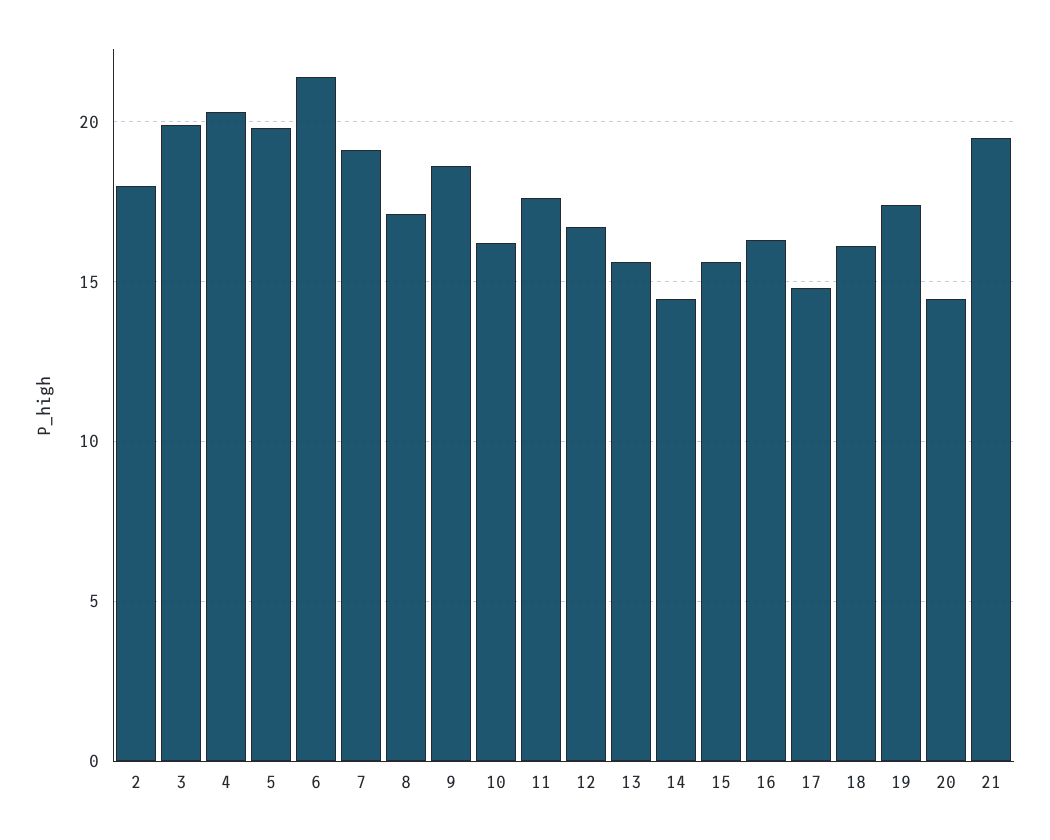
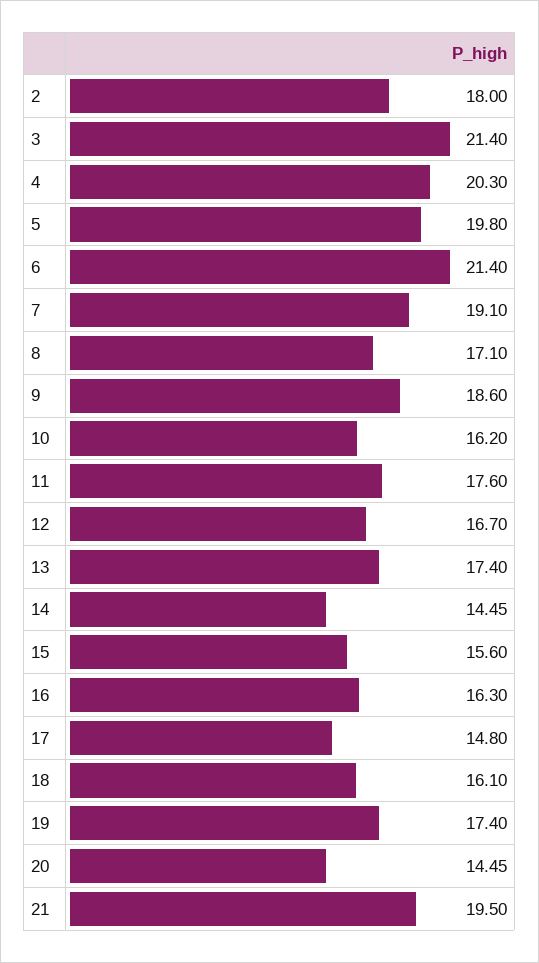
  {
    "2": 18,
-   "3": 20,
+   "3": 21.4,
    "4": 20.3,
    "5": 19.8,
    "6": 21.4,
    "7": 19.1,
    "8": 17.1,
    "9": 18.6,
    "10": 16.2,
    "11": 17.6,
    "12": 16.7,
-   "13": 15.5,
+   "13": 17.4,
    "14": 14.45,
    "15": 15.6,
    "16": 16.3,
    "17": 14.8,
    "18": 16.1,
    "19": 17.4,
    "20": 14.45,
    "21": 19.5
  }

